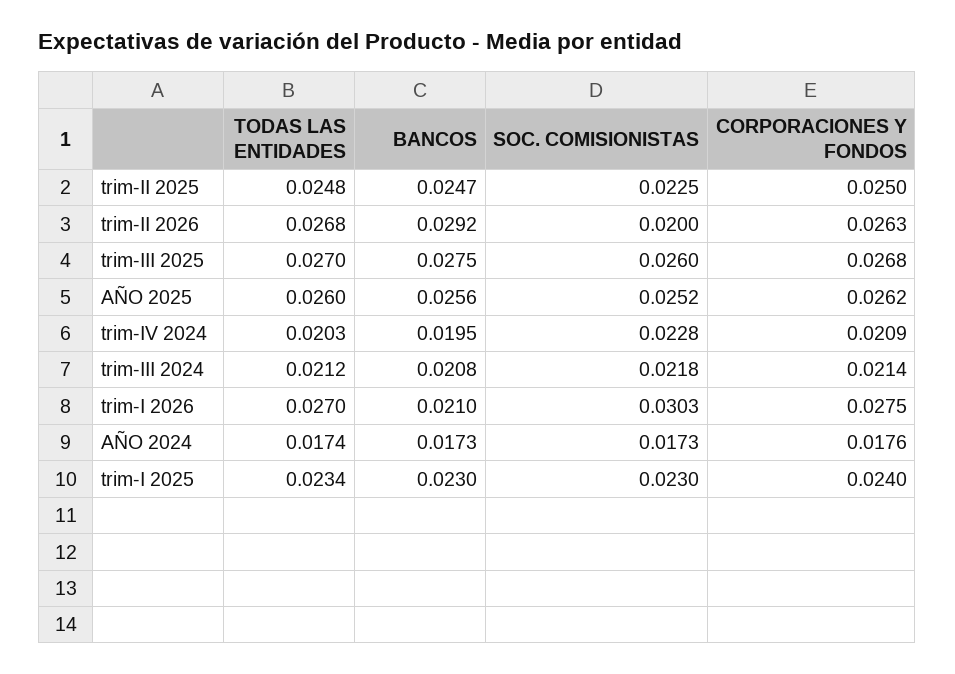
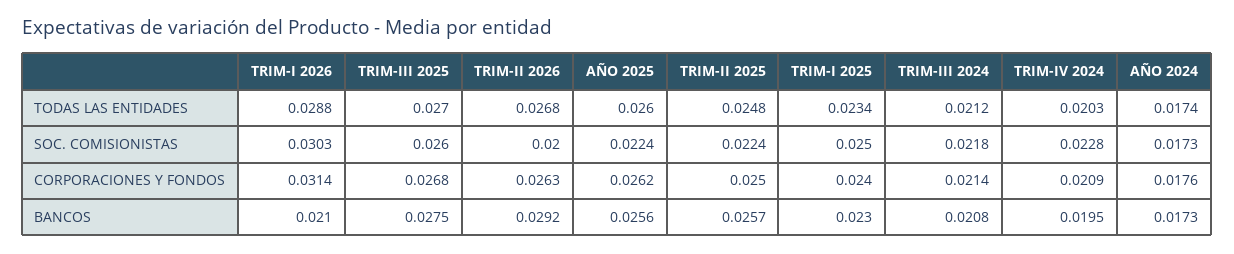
  {
    "TODAS LAS ENTIDADES": {
      "trim-II 2025": 0.0248,
      "trim-II 2026": 0.0268,
      "trim-III 2025": 0.027,
      "AÑO 2025": 0.026,
      "trim-IV 2024": 0.0203,
      "trim-III 2024": 0.0212,
-     "trim-I 2026": 0.027,
+     "trim-I 2026": 0.0288,
      "AÑO 2024": 0.0174,
      "trim-I 2025": 0.0234
    },
    "BANCOS": {
-     "trim-II 2025": 0.0247,
+     "trim-II 2025": 0.0257,
      "trim-II 2026": 0.0292,
      "trim-III 2025": 0.0275,
      "AÑO 2025": 0.0256,
      "trim-IV 2024": 0.0195,
      "trim-III 2024": 0.0208,
      "trim-I 2026": 0.021,
      "AÑO 2024": 0.0173,
      "trim-I 2025": 0.023
    },
    "SOC. COMISIONISTAS": {
-     "trim-II 2025": 0.0225,
+     "trim-II 2025": 0.0224,
      "trim-II 2026": 0.02,
      "trim-III 2025": 0.026,
-     "AÑO 2025": 0.0252,
+     "AÑO 2025": 0.0224,
      "trim-IV 2024": 0.0228,
      "trim-III 2024": 0.0218,
      "trim-I 2026": 0.0303,
      "AÑO 2024": 0.0173,
-     "trim-I 2025": 0.023
+     "trim-I 2025": 0.025
    },
    "CORPORACIONES Y FONDOS": {
      "trim-II 2025": 0.025,
      "trim-II 2026": 0.0263,
      "trim-III 2025": 0.0268,
      "AÑO 2025": 0.0262,
      "trim-IV 2024": 0.0209,
      "trim-III 2024": 0.0214,
-     "trim-I 2026": 0.0275,
+     "trim-I 2026": 0.0314,
      "AÑO 2024": 0.0176,
      "trim-I 2025": 0.024
    }
  }

